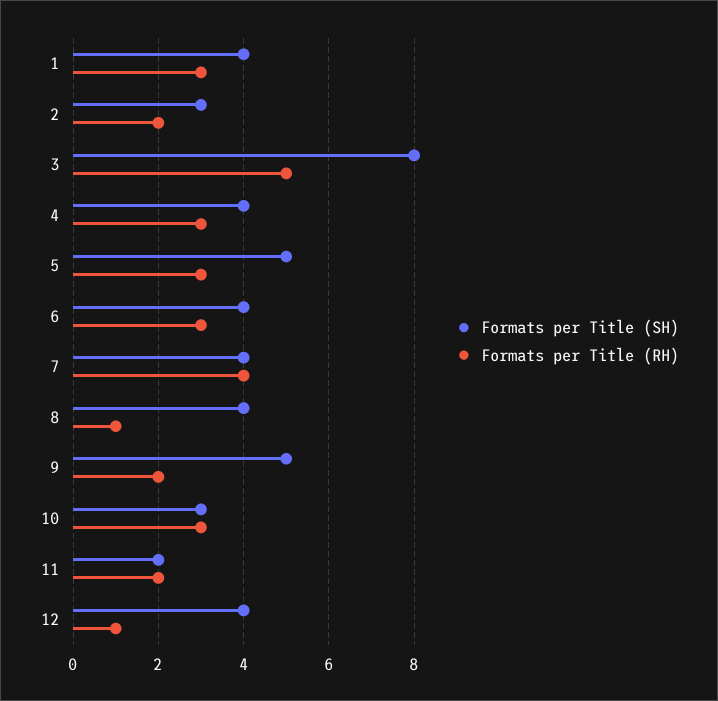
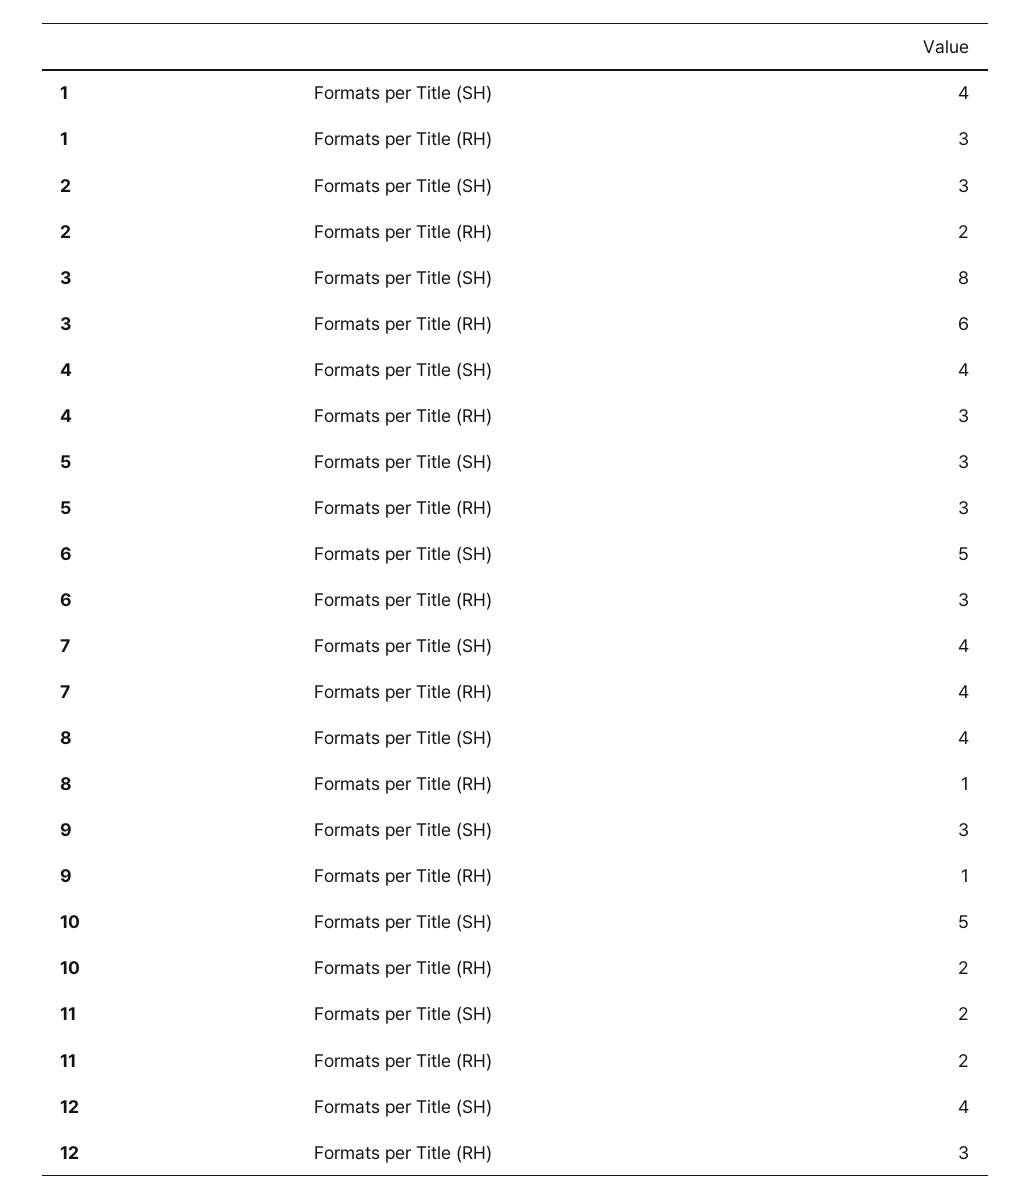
  {
    "Formats per Title (SH)": {
      "1": 4,
      "2": 3,
      "3": 8,
      "4": 4,
-     "5": 5,
+     "5": 3,
-     "6": 4,
+     "6": 5,
      "7": 4,
      "8": 4,
-     "9": 5,
+     "9": 3,
-     "10": 3,
+     "10": 5,
      "11": 2,
      "12": 4
    },
    "Formats per Title (RH)": {
      "1": 3,
      "2": 2,
-     "3": 5,
+     "3": 6,
      "4": 3,
      "5": 3,
      "6": 3,
      "7": 4,
      "8": 1,
-     "9": 2,
+     "9": 1,
-     "10": 3,
+     "10": 2,
      "11": 2,
-     "12": 1
+     "12": 3
    }
  }

